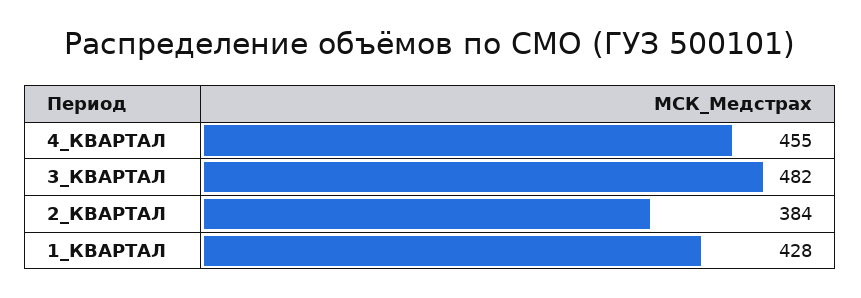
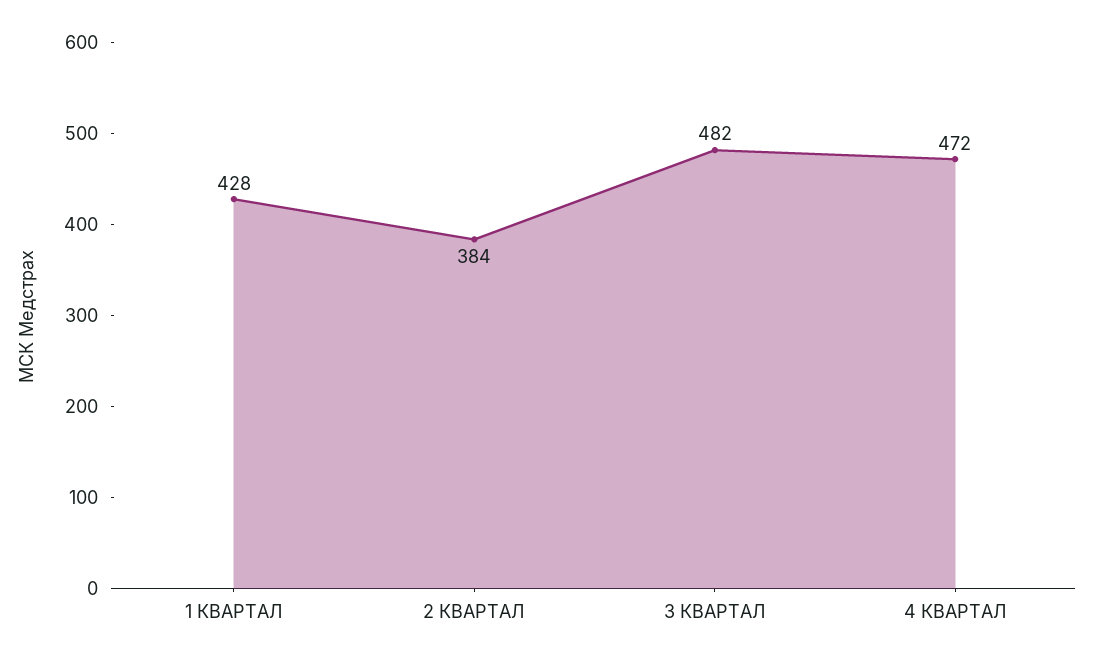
  {
-   "4_КВАРТАЛ": 455,
+   "4_КВАРТАЛ": 472,
    "3_КВАРТАЛ": 482,
    "2_КВАРТАЛ": 384,
    "1_КВАРТАЛ": 428
  }

